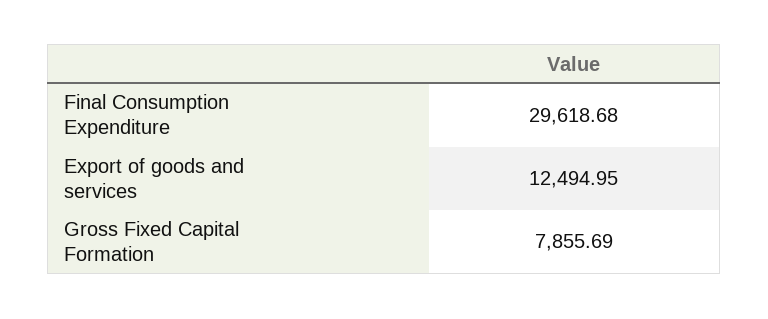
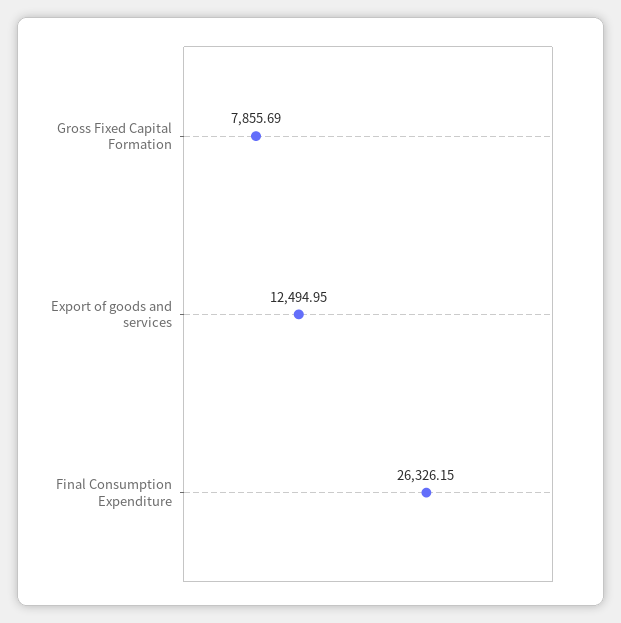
  {
-   "Final Consumption Expenditure": 29618.68,
+   "Final Consumption Expenditure": 26326.15,
    "Export of goods and services": 12494.95,
    "Gross Fixed Capital Formation": 7855.69
  }

